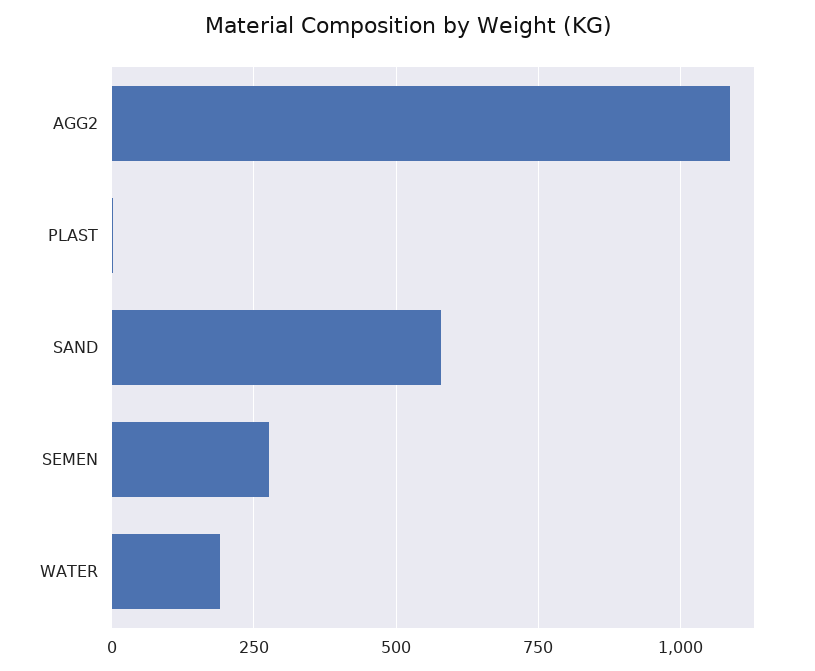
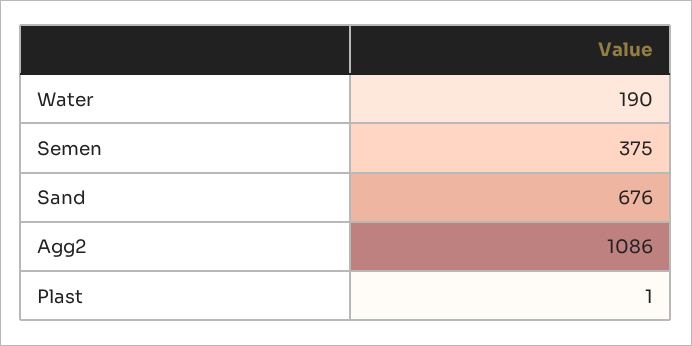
  {
    "AGG2": 1086,
    "PLAST": 1,
-   "SAND": 575,
+   "SAND": 676,
-   "SEMEN": 275,
+   "SEMEN": 375,
    "WATER": 190
  }

